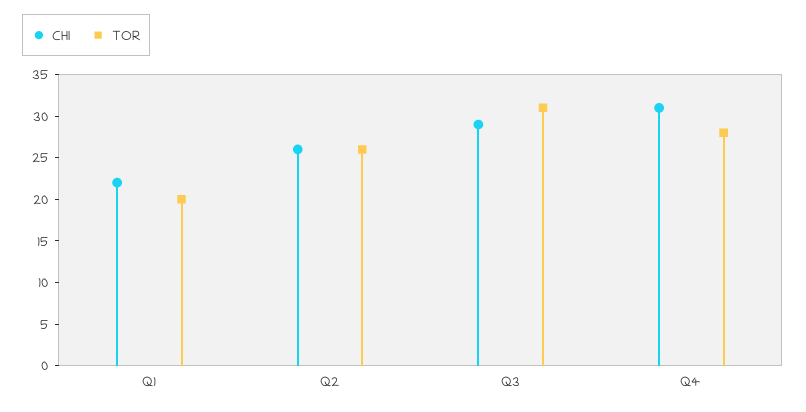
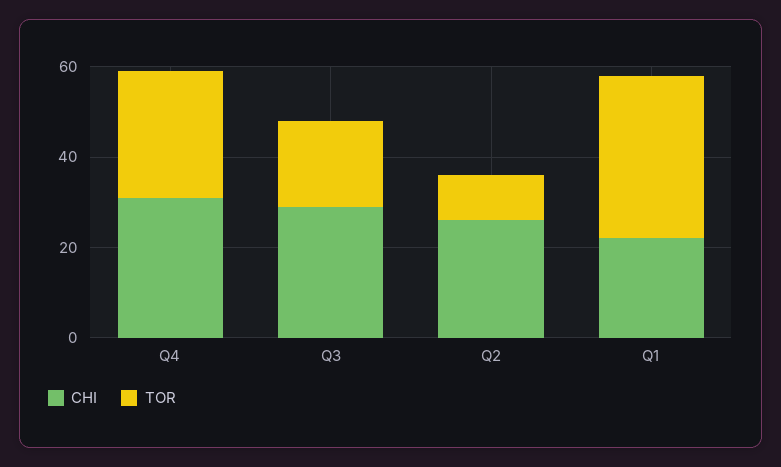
  {
    "CHI": {
      "Q1": 22,
      "Q2": 26,
      "Q3": 29,
      "Q4": 31
    },
    "TOR": {
-     "Q1": 20,
+     "Q1": 35,
-     "Q2": 26,
+     "Q2": 10,
-     "Q3": 31,
+     "Q3": 20,
      "Q4": 28
    }
  }

